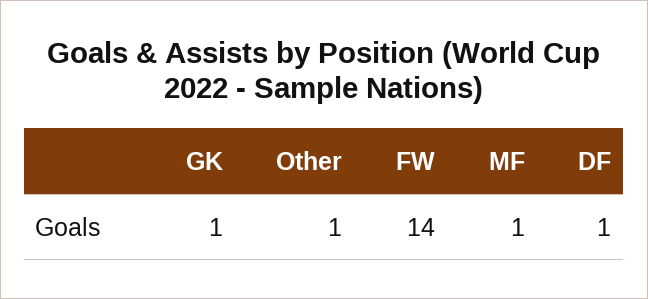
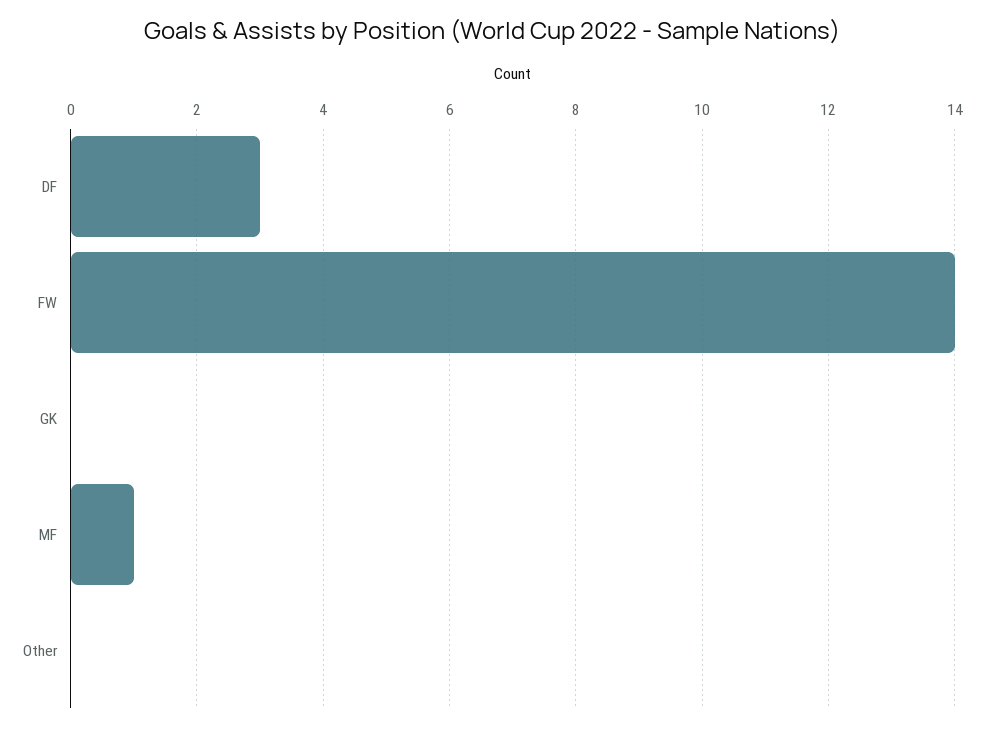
  {
-   "GK": 1,
+   "GK": 0,
-   "Other": 1,
+   "Other": 0,
    "FW": 14,
    "MF": 1,
-   "DF": 1
+   "DF": 3
  }

